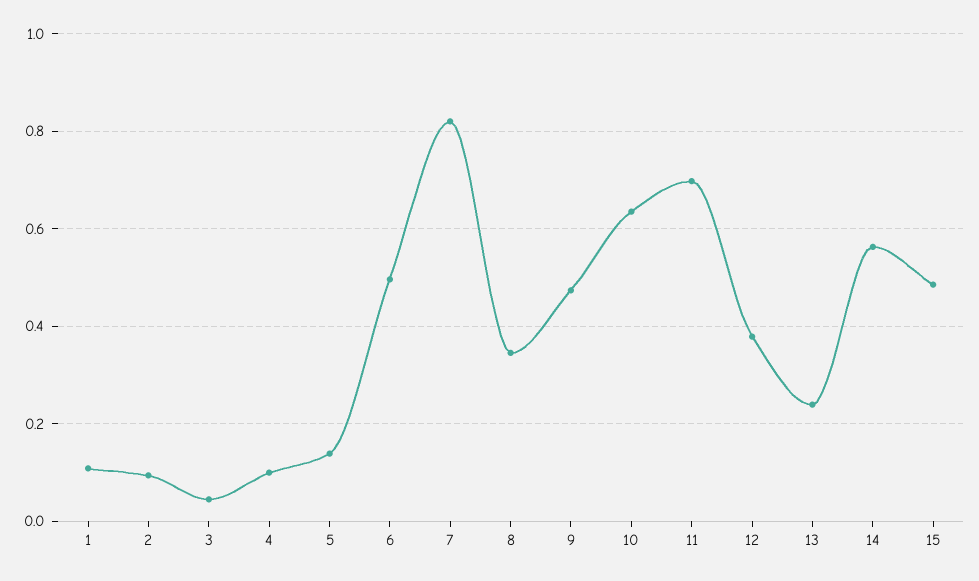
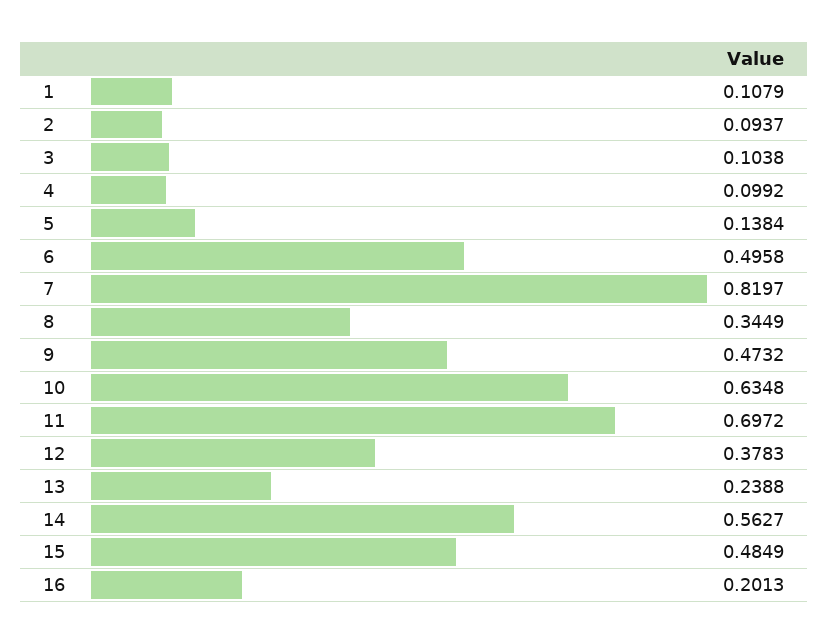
  {
    "1": 0.1079,
    "2": 0.0937,
-   "3": 0.04,
+   "3": 0.1038,
    "4": 0.0992,
    "5": 0.1384,
    "6": 0.4958,
    "7": 0.8197,
    "8": 0.3449,
    "9": 0.4732,
    "10": 0.6348,
    "11": 0.6972,
    "12": 0.3783,
    "13": 0.2388,
    "14": 0.5627,
-   "15": 0.4849
+   "15": 0.4849,
+   "16": 0.2013
  }

